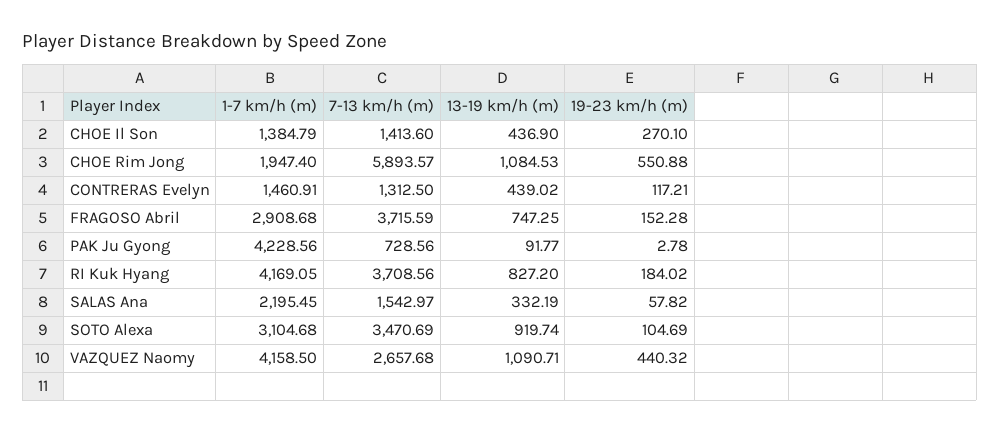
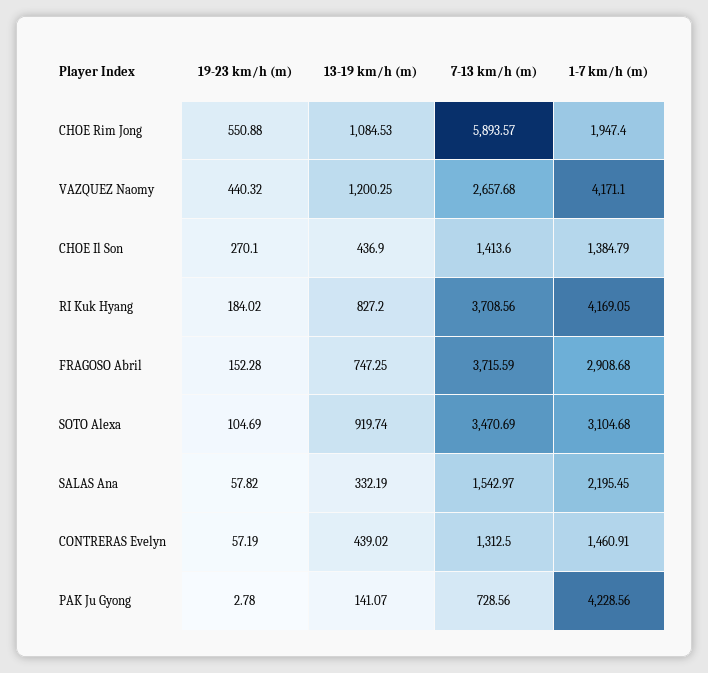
  {
    "1-7 km/h (m)": {
      "CHOE Il Son": 1384.79,
      "CHOE Rim Jong": 1947.4,
      "CONTRERAS Evelyn": 1460.91,
      "FRAGOSO Abril": 2908.68,
      "PAK Ju Gyong": 4228.56,
      "RI Kuk Hyang": 4169.05,
      "SALAS Ana": 2195.45,
      "SOTO Alexa": 3104.68,
-     "VAZQUEZ Naomy": 4158.5
+     "VAZQUEZ Naomy": 4171.1
    },
    "7-13 km/h (m)": {
      "CHOE Il Son": 1413.6,
      "CHOE Rim Jong": 5893.57,
      "CONTRERAS Evelyn": 1312.5,
      "FRAGOSO Abril": 3715.59,
      "PAK Ju Gyong": 728.56,
      "RI Kuk Hyang": 3708.56,
      "SALAS Ana": 1542.97,
      "SOTO Alexa": 3470.69,
      "VAZQUEZ Naomy": 2657.68
    },
    "13-19 km/h (m)": {
      "CHOE Il Son": 436.9,
      "CHOE Rim Jong": 1084.53,
      "CONTRERAS Evelyn": 439.02,
      "FRAGOSO Abril": 747.25,
-     "PAK Ju Gyong": 91.77,
+     "PAK Ju Gyong": 141.07,
      "RI Kuk Hyang": 827.2,
      "SALAS Ana": 332.19,
      "SOTO Alexa": 919.74,
-     "VAZQUEZ Naomy": 1090.71
+     "VAZQUEZ Naomy": 1200.25
    },
    "19-23 km/h (m)": {
      "CHOE Il Son": 270.1,
      "CHOE Rim Jong": 550.88,
-     "CONTRERAS Evelyn": 117.21,
+     "CONTRERAS Evelyn": 57.19,
      "FRAGOSO Abril": 152.28,
      "PAK Ju Gyong": 2.78,
      "RI Kuk Hyang": 184.02,
      "SALAS Ana": 57.82,
      "SOTO Alexa": 104.69,
      "VAZQUEZ Naomy": 440.32
    }
  }

